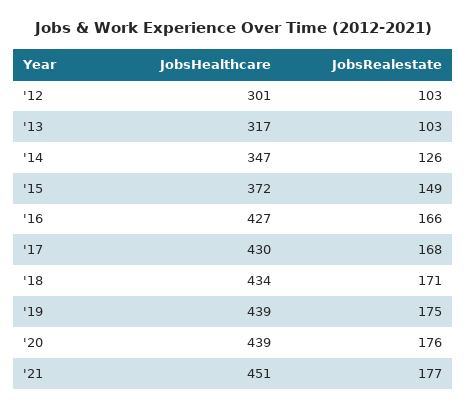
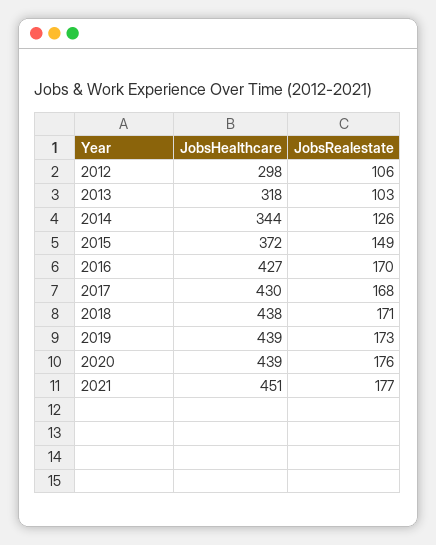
  {
    "JobsHealthcare": {
-     "'12": 301,
+     "'12": 298,
-     "'13": 317,
+     "'13": 318,
-     "'14": 347,
+     "'14": 344,
      "'15": 372,
      "'16": 427,
      "'17": 430,
-     "'18": 434,
+     "'18": 438,
      "'19": 439,
      "'20": 439,
      "'21": 451
    },
    "JobsRealestate": {
-     "'12": 103,
+     "'12": 106,
      "'13": 103,
      "'14": 126,
      "'15": 149,
-     "'16": 166,
+     "'16": 170,
      "'17": 168,
      "'18": 171,
-     "'19": 175,
+     "'19": 173,
      "'20": 176,
      "'21": 177
    }
  }

